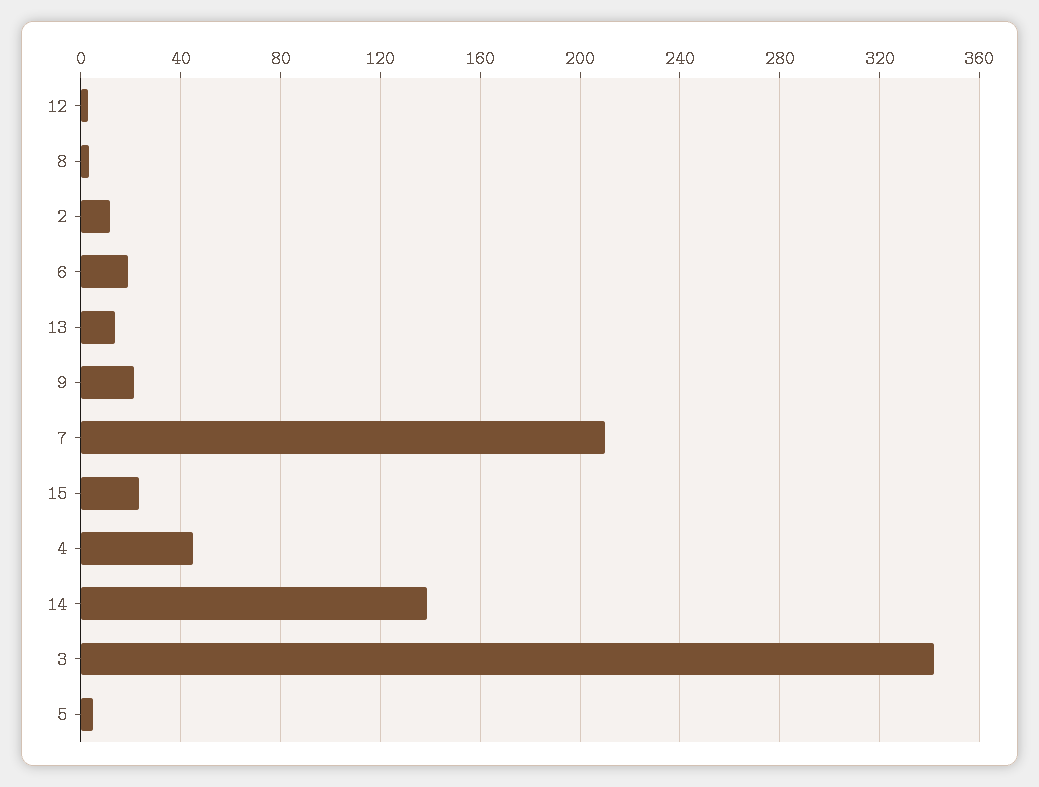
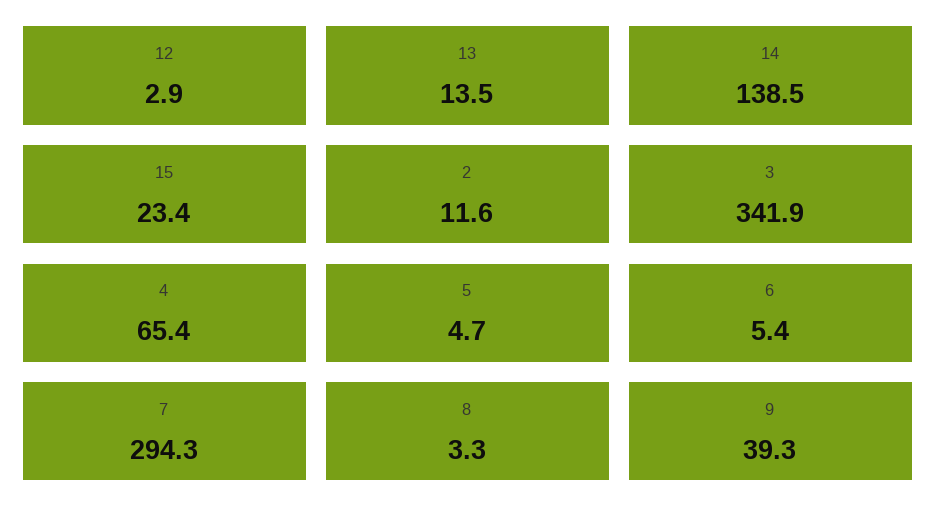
  {
    "12": 2.9,
    "8": 3.3,
    "2": 11.6,
-   "6": 20,
+   "6": 5.4,
    "13": 13.5,
-   "9": 20,
+   "9": 39.3,
-   "7": 210,
+   "7": 294.3,
    "15": 23.4,
-   "4": 45,
+   "4": 65.4,
    "14": 138.5,
    "3": 341.9,
    "5": 4.7
  }

